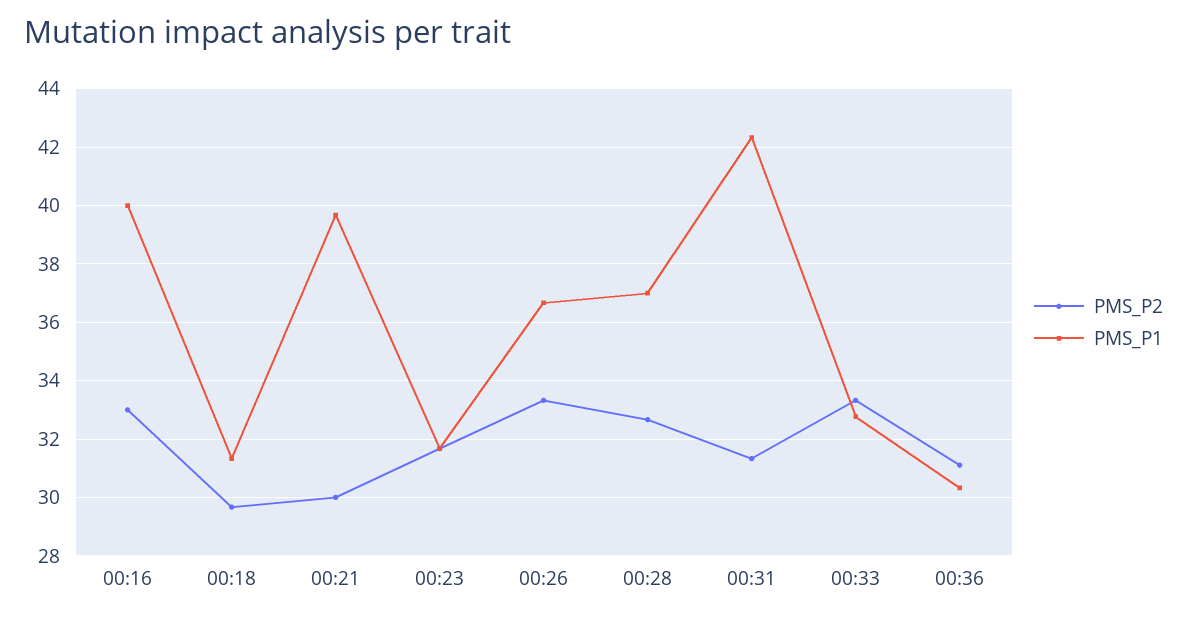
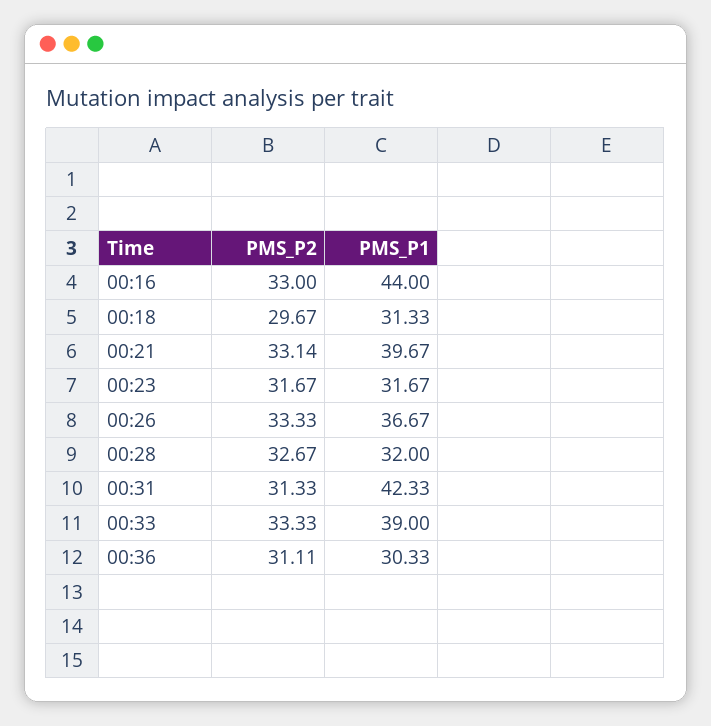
  {
    "PMS_P2": {
      "00:16": 33,
      "00:18": 29.67,
-     "00:21": 30,
+     "00:21": 33.14,
      "00:23": 31.67,
      "00:26": 33.33,
      "00:28": 32.67,
      "00:31": 31.33,
      "00:33": 33.33,
      "00:36": 31.11
    },
    "PMS_P1": {
-     "00:16": 40,
+     "00:16": 44,
      "00:18": 31.33,
      "00:21": 39.67,
      "00:23": 31.67,
      "00:26": 36.67,
-     "00:28": 37,
+     "00:28": 32,
      "00:31": 42.33,
-     "00:33": 32.75,
+     "00:33": 39,
      "00:36": 30.33
    }
  }

